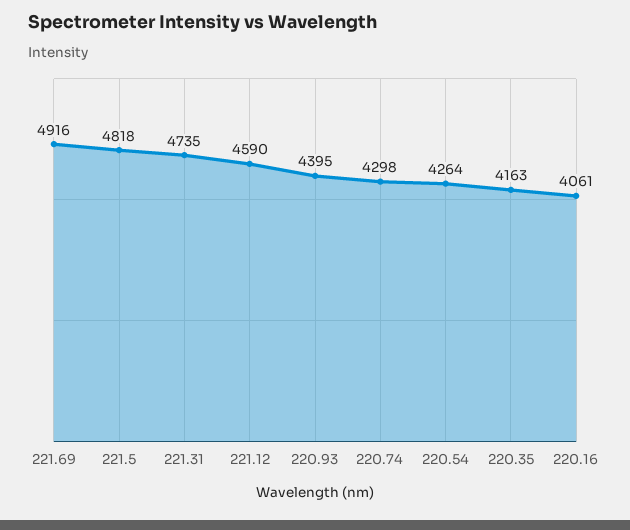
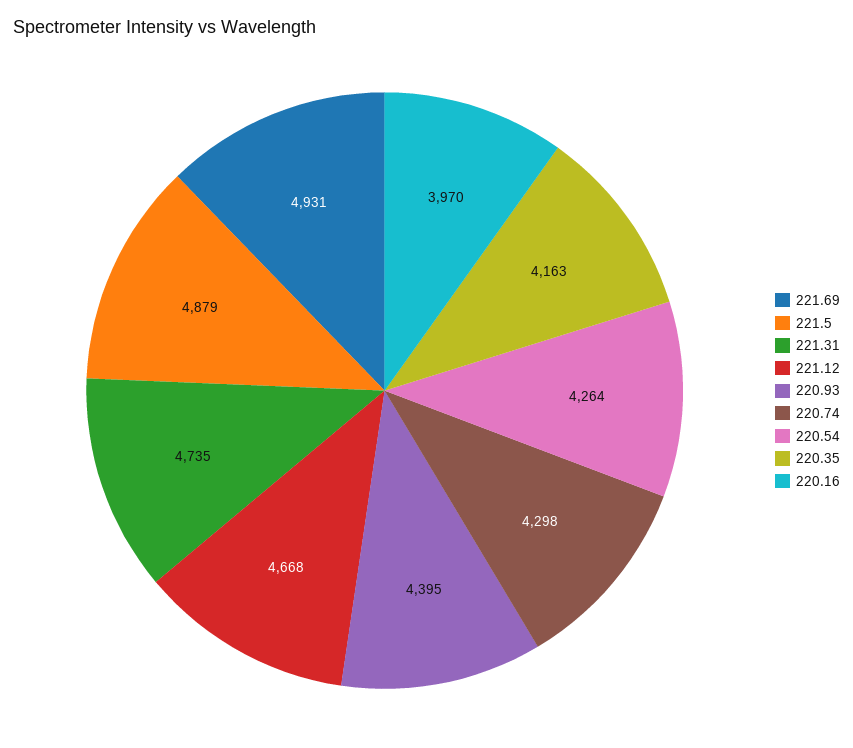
  {
-   "221.69": 4916,
+   "221.69": 4931,
-   "221.5": 4818,
+   "221.5": 4879,
    "221.31": 4735,
-   "221.12": 4590,
+   "221.12": 4668,
    "220.93": 4395,
    "220.74": 4298,
    "220.54": 4264,
    "220.35": 4163,
-   "220.16": 4061
+   "220.16": 3970
  }

